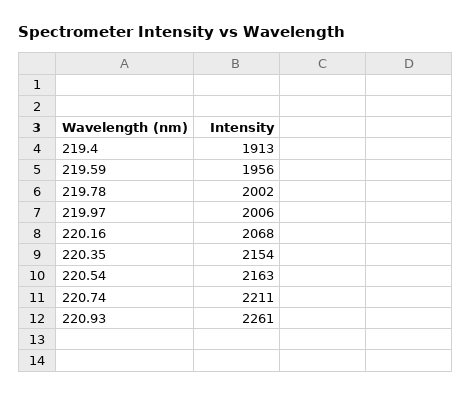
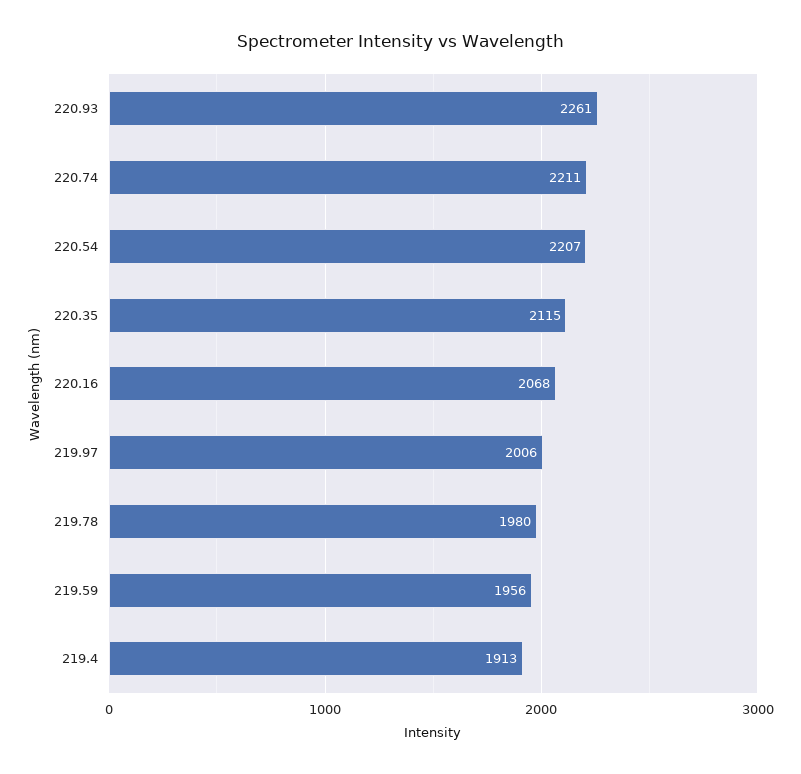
  {
    "219.4": 1913,
    "219.59": 1956,
-   "219.78": 2002,
+   "219.78": 1980,
    "219.97": 2006,
    "220.16": 2068,
-   "220.35": 2154,
+   "220.35": 2115,
-   "220.54": 2163,
+   "220.54": 2207,
    "220.74": 2211,
    "220.93": 2261
  }

